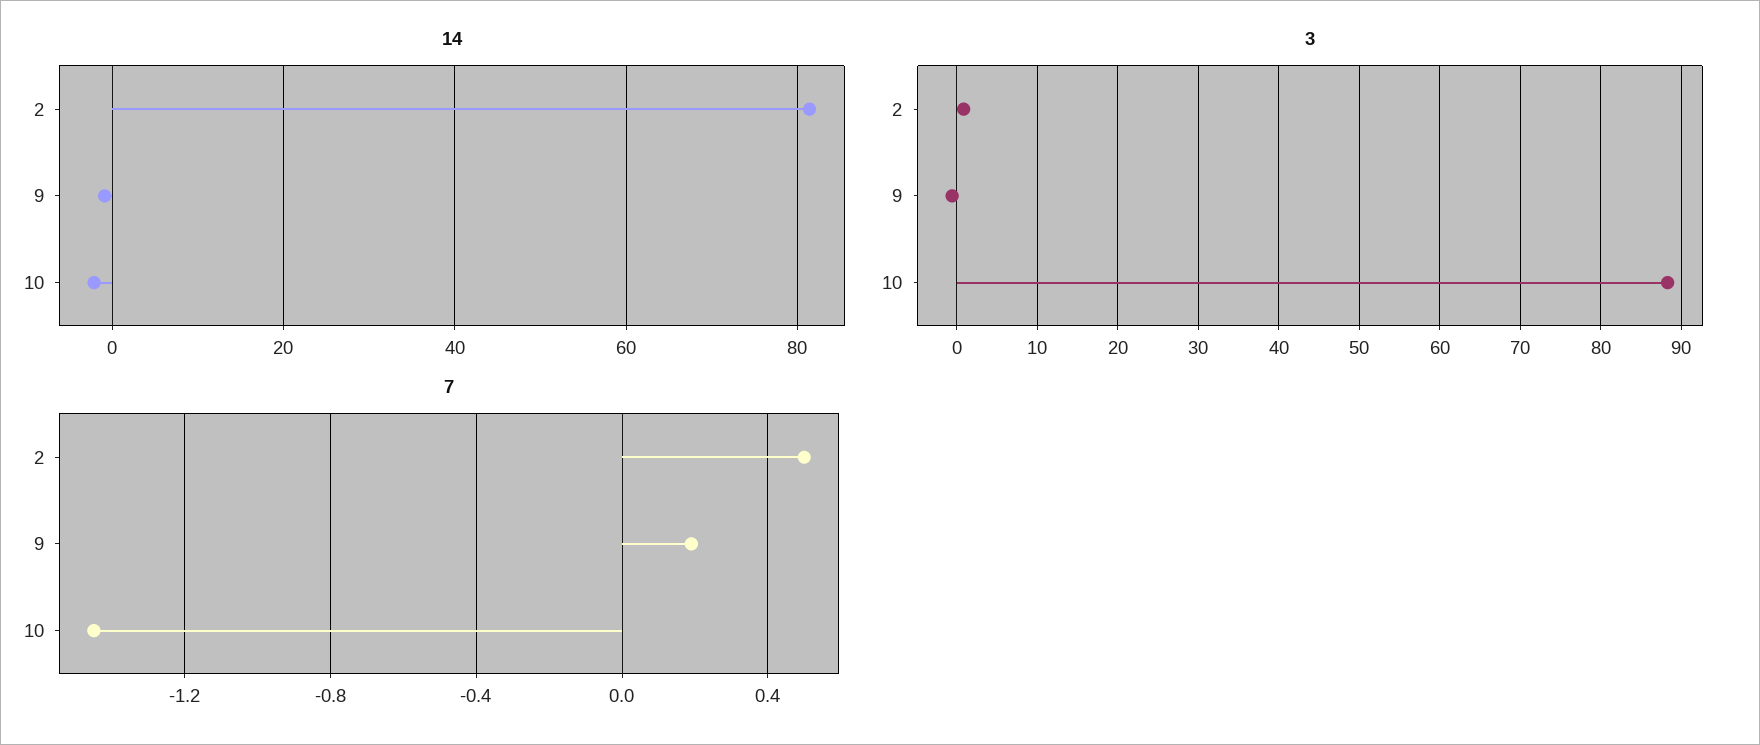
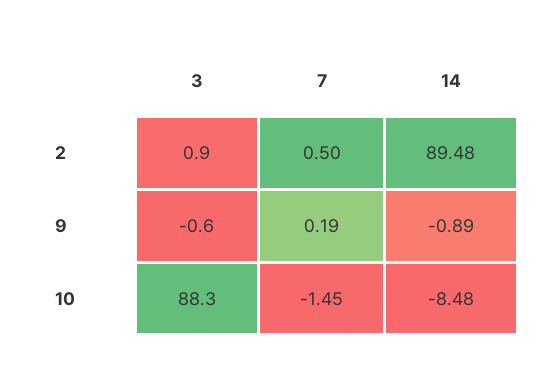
  {
    "14": {
-     "2": 82,
+     "2": 89.48,
      "9": -0.89,
-     "10": -2
+     "10": -8.48
    },
    "3": {
      "2": 0.9,
      "9": -0.6,
      "10": 88.3
    },
    "7": {
      "2": 0.5,
      "9": 0.19,
      "10": -1.45
    }
  }

